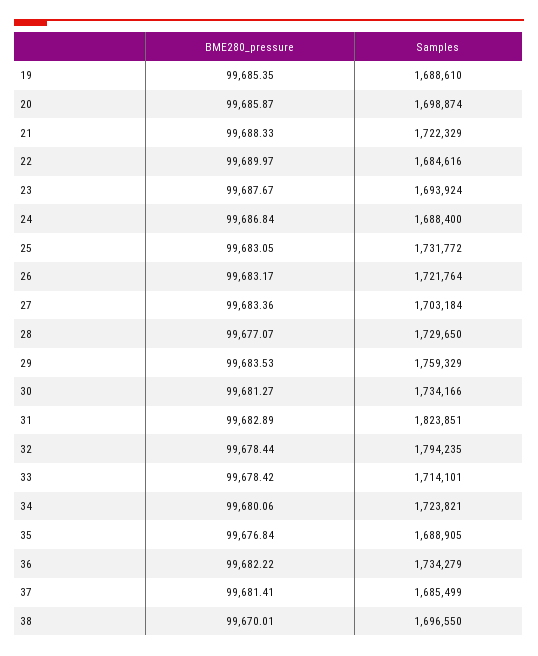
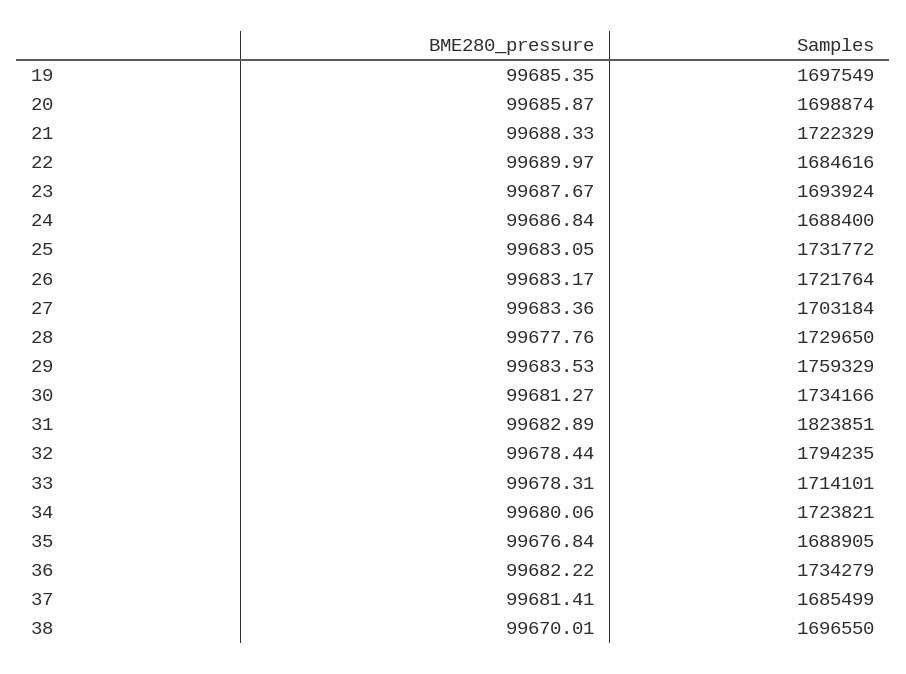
  {
    "BME280_pressure": {
      "19": 99685.35,
      "20": 99685.87,
      "21": 99688.33,
      "22": 99689.97,
      "23": 99687.67,
      "24": 99686.84,
      "25": 99683.05,
      "26": 99683.17,
      "27": 99683.36,
-     "28": 99677.07,
+     "28": 99677.76,
      "29": 99683.53,
      "30": 99681.27,
      "31": 99682.89,
      "32": 99678.44,
-     "33": 99678.42,
+     "33": 99678.31,
      "34": 99680.06,
      "35": 99676.84,
      "36": 99682.22,
      "37": 99681.41,
      "38": 99670.01
    },
    "Samples": {
-     "19": 1688610,
+     "19": 1697549,
      "20": 1698874,
      "21": 1722329,
      "22": 1684616,
      "23": 1693924,
      "24": 1688400,
      "25": 1731772,
      "26": 1721764,
      "27": 1703184,
      "28": 1729650,
      "29": 1759329,
      "30": 1734166,
      "31": 1823851,
      "32": 1794235,
      "33": 1714101,
      "34": 1723821,
      "35": 1688905,
      "36": 1734279,
      "37": 1685499,
      "38": 1696550
    }
  }

